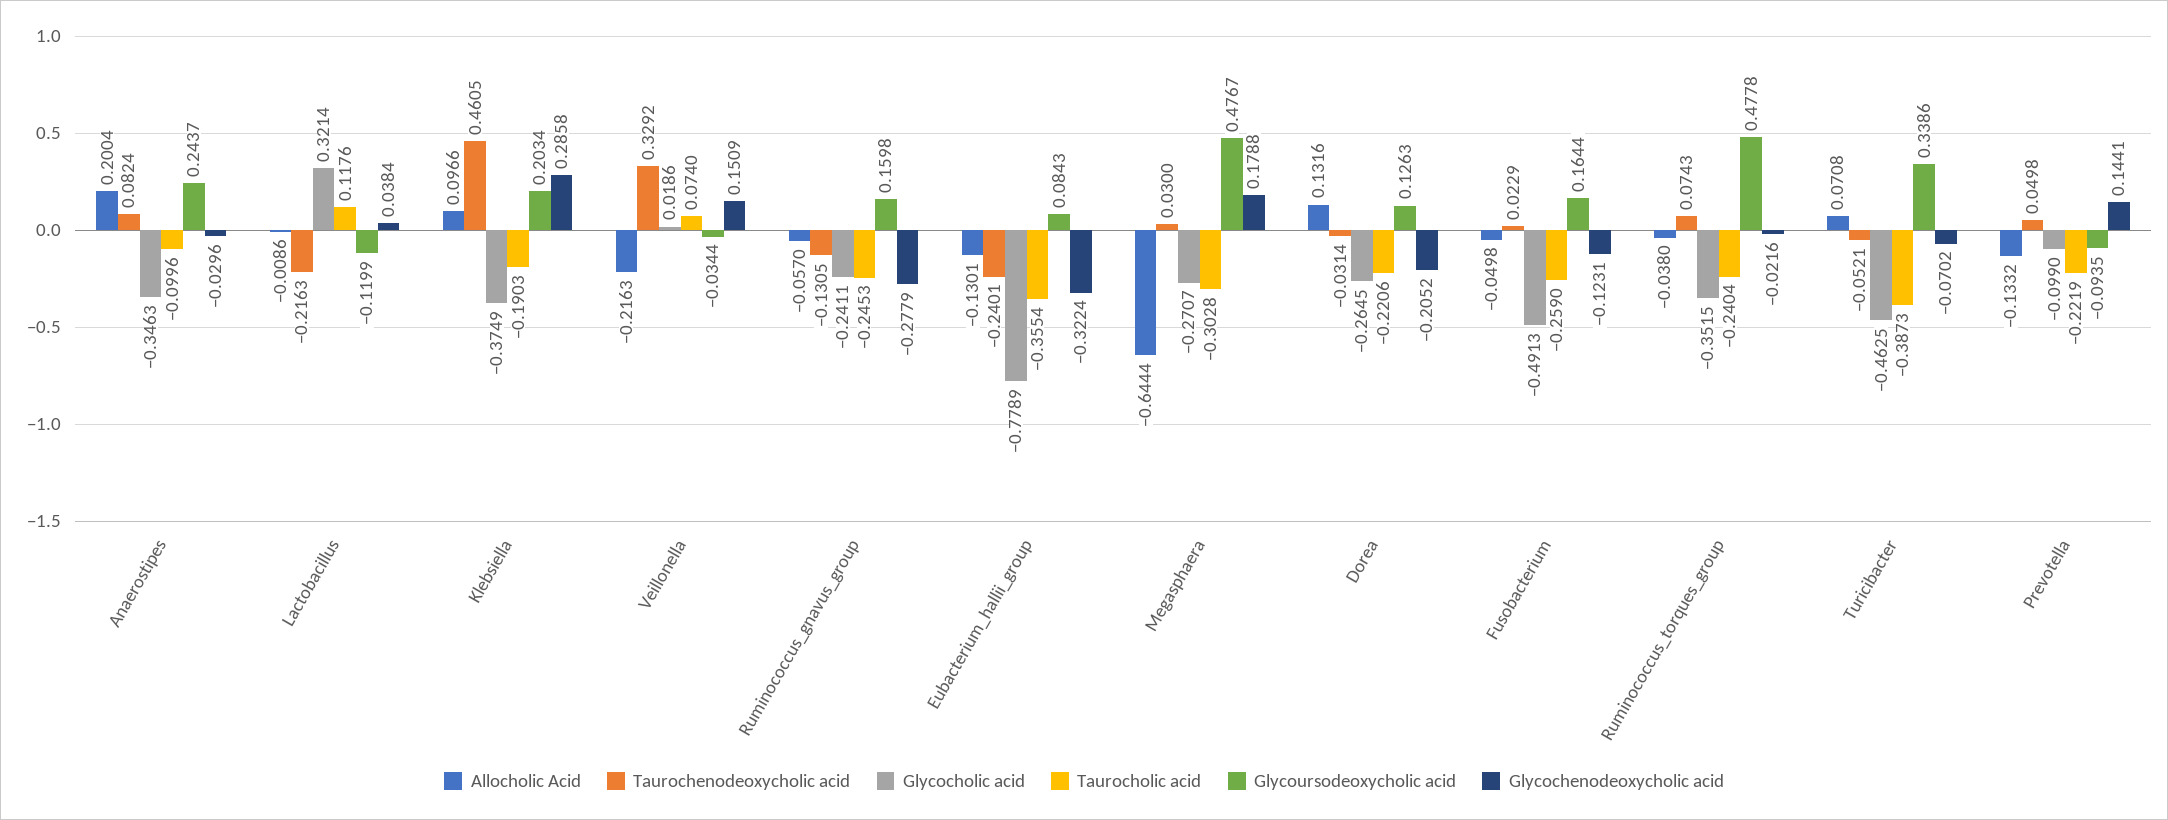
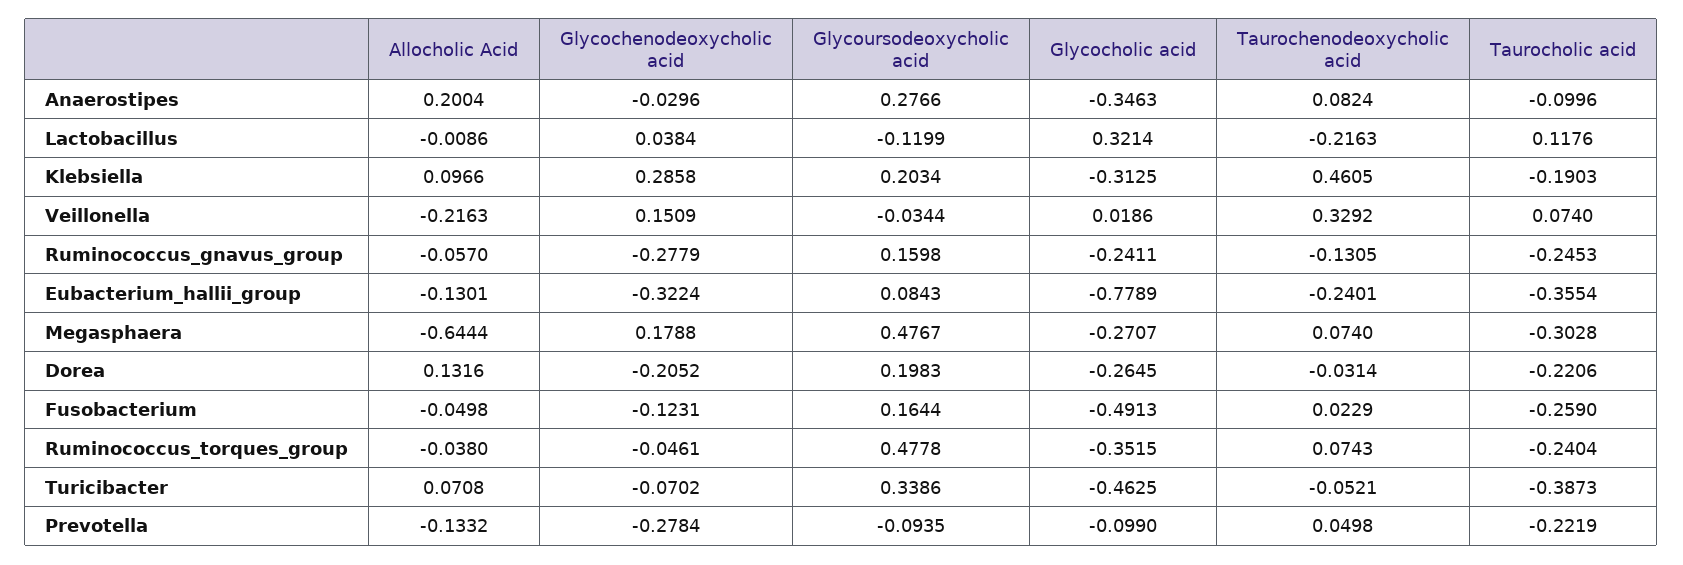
  {
    "Allocholic Acid": {
      "Anaerostipes": 0.2004,
      "Lactobacillus": -0.0086,
      "Klebsiella": 0.0966,
      "Veillonella": -0.2163,
      "Ruminococcus_gnavus_group": -0.057,
      "Eubacterium_hallii_group": -0.1301,
      "Megasphaera": -0.6444,
      "Dorea": 0.1316,
      "Fusobacterium": -0.0498,
      "Ruminococcus_torques_group": -0.038,
      "Turicibacter": 0.0708,
      "Prevotella": -0.1332
    },
    "Taurochenodeoxycholic acid": {
      "Anaerostipes": 0.0824,
      "Lactobacillus": -0.2163,
      "Klebsiella": 0.4605,
      "Veillonella": 0.3292,
      "Ruminococcus_gnavus_group": -0.1305,
      "Eubacterium_hallii_group": -0.2401,
-     "Megasphaera": 0.03,
+     "Megasphaera": 0.074,
      "Dorea": -0.0314,
      "Fusobacterium": 0.0229,
      "Ruminococcus_torques_group": 0.0743,
      "Turicibacter": -0.0521,
      "Prevotella": 0.0498
    },
    "Glycocholic acid": {
      "Anaerostipes": -0.3463,
      "Lactobacillus": 0.3214,
-     "Klebsiella": -0.3749,
+     "Klebsiella": -0.3125,
      "Veillonella": 0.0186,
      "Ruminococcus_gnavus_group": -0.2411,
      "Eubacterium_hallii_group": -0.7789,
      "Megasphaera": -0.2707,
      "Dorea": -0.2645,
      "Fusobacterium": -0.4913,
      "Ruminococcus_torques_group": -0.3515,
      "Turicibacter": -0.4625,
      "Prevotella": -0.099
    },
    "Taurocholic acid": {
      "Anaerostipes": -0.0996,
      "Lactobacillus": 0.1176,
      "Klebsiella": -0.1903,
      "Veillonella": 0.074,
      "Ruminococcus_gnavus_group": -0.2453,
      "Eubacterium_hallii_group": -0.3554,
      "Megasphaera": -0.3028,
      "Dorea": -0.2206,
      "Fusobacterium": -0.259,
      "Ruminococcus_torques_group": -0.2404,
      "Turicibacter": -0.3873,
      "Prevotella": -0.2219
    },
    "Glycoursodeoxycholic acid": {
-     "Anaerostipes": 0.2437,
+     "Anaerostipes": 0.2766,
      "Lactobacillus": -0.1199,
      "Klebsiella": 0.2034,
      "Veillonella": -0.0344,
      "Ruminococcus_gnavus_group": 0.1598,
      "Eubacterium_hallii_group": 0.0843,
      "Megasphaera": 0.4767,
-     "Dorea": 0.1263,
+     "Dorea": 0.1983,
      "Fusobacterium": 0.1644,
      "Ruminococcus_torques_group": 0.4778,
      "Turicibacter": 0.3386,
      "Prevotella": -0.0935
    },
    "Glycochenodeoxycholic acid": {
      "Anaerostipes": -0.0296,
      "Lactobacillus": 0.0384,
      "Klebsiella": 0.2858,
      "Veillonella": 0.1509,
      "Ruminococcus_gnavus_group": -0.2779,
      "Eubacterium_hallii_group": -0.3224,
      "Megasphaera": 0.1788,
      "Dorea": -0.2052,
      "Fusobacterium": -0.1231,
-     "Ruminococcus_torques_group": -0.0216,
+     "Ruminococcus_torques_group": -0.0461,
      "Turicibacter": -0.0702,
-     "Prevotella": 0.1441
+     "Prevotella": -0.2784
    }
  }

